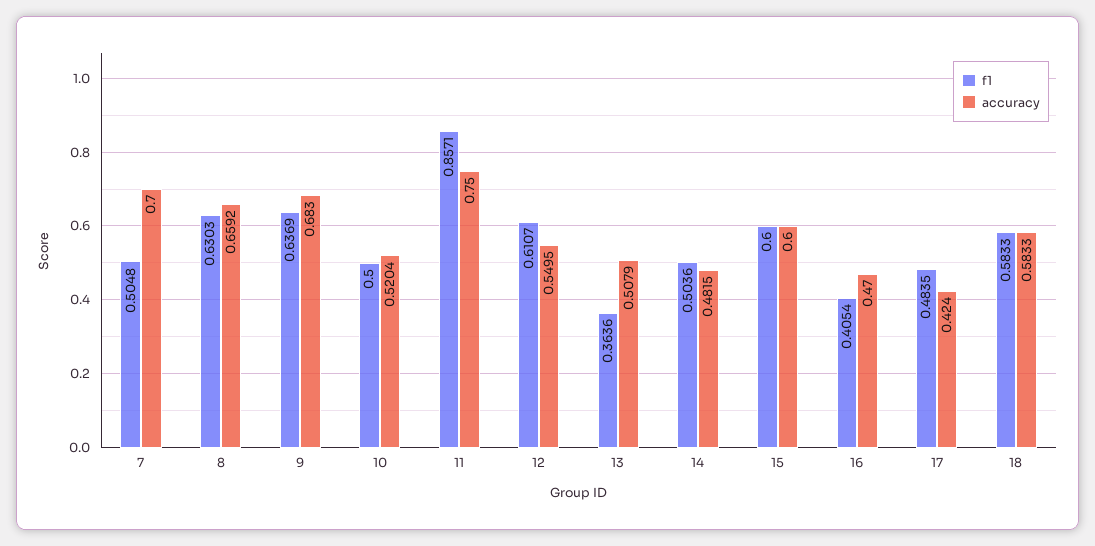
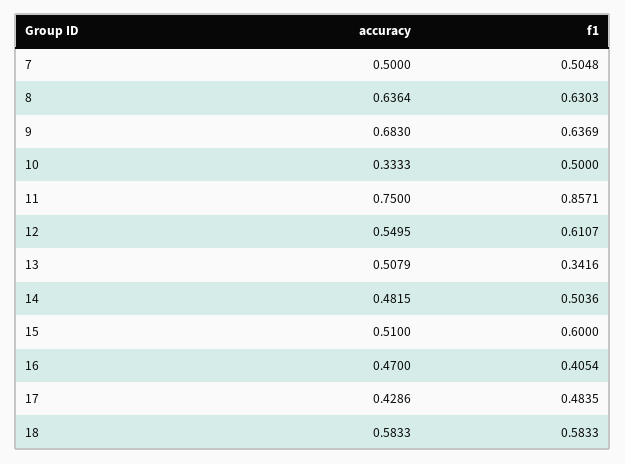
  {
    "f1": {
      "7": 0.5048,
      "8": 0.6303,
      "9": 0.6369,
      "10": 0.5,
      "11": 0.8571,
      "12": 0.6107,
-     "13": 0.3636,
+     "13": 0.3416,
      "14": 0.5036,
      "15": 0.6,
      "16": 0.4054,
      "17": 0.4835,
      "18": 0.5833
    },
    "accuracy": {
-     "7": 0.7,
+     "7": 0.5,
-     "8": 0.6592,
+     "8": 0.6364,
      "9": 0.683,
-     "10": 0.5204,
+     "10": 0.3333,
      "11": 0.75,
      "12": 0.5495,
      "13": 0.5079,
      "14": 0.4815,
-     "15": 0.6,
+     "15": 0.51,
      "16": 0.47,
-     "17": 0.424,
+     "17": 0.4286,
      "18": 0.5833
    }
  }

